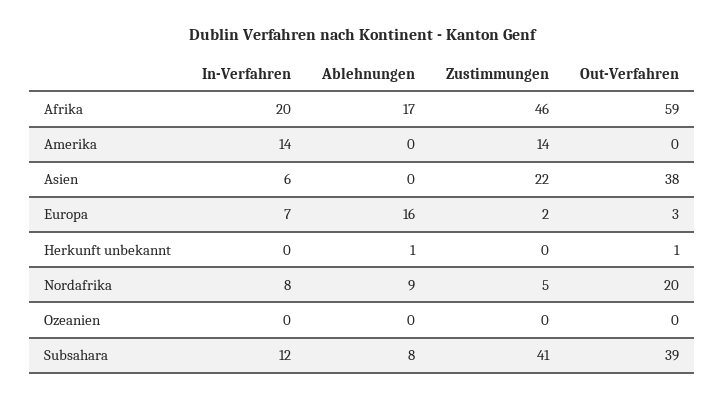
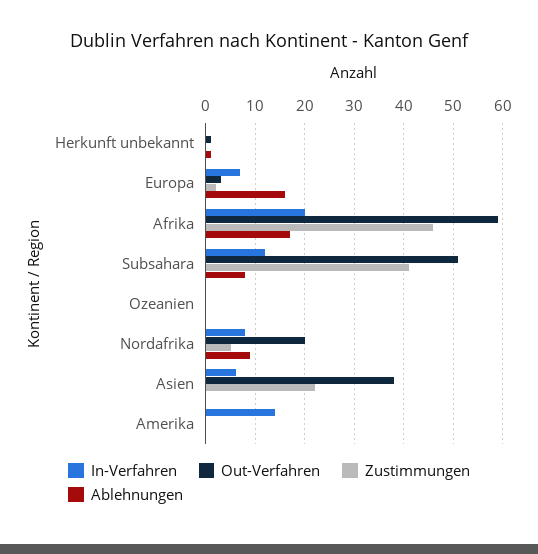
  {
    "In-Verfahren": {
      "Afrika": 20,
      "Amerika": 14,
      "Asien": 6,
      "Europa": 7,
      "Herkunft unbekannt": 0,
      "Nordafrika": 8,
      "Ozeanien": 0,
      "Subsahara": 12
    },
    "Ablehnungen": {
      "Afrika": 17,
      "Amerika": 0,
      "Asien": 0,
      "Europa": 16,
      "Herkunft unbekannt": 1,
      "Nordafrika": 9,
      "Ozeanien": 0,
      "Subsahara": 8
    },
    "Zustimmungen": {
      "Afrika": 46,
-     "Amerika": 14,
+     "Amerika": 0,
      "Asien": 22,
      "Europa": 2,
      "Herkunft unbekannt": 0,
      "Nordafrika": 5,
      "Ozeanien": 0,
      "Subsahara": 41
    },
    "Out-Verfahren": {
      "Afrika": 59,
      "Amerika": 0,
      "Asien": 38,
      "Europa": 3,
      "Herkunft unbekannt": 1,
      "Nordafrika": 20,
      "Ozeanien": 0,
-     "Subsahara": 39
+     "Subsahara": 50
    }
  }

